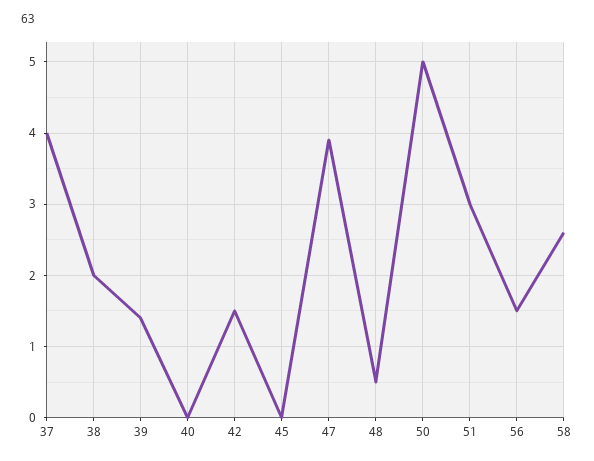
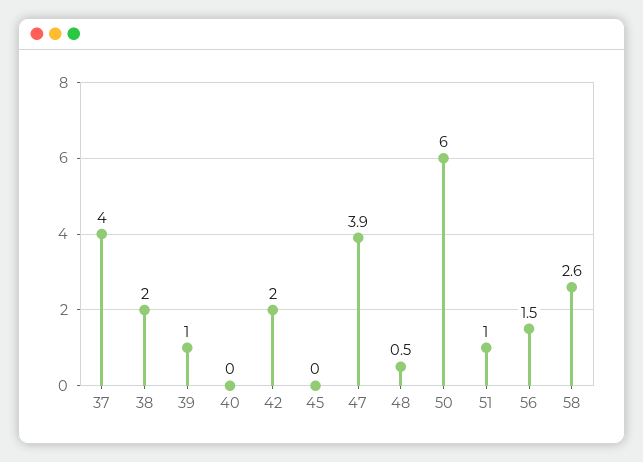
  {
    "37": 4,
    "38": 2,
-   "39": 1.4,
+   "39": 1,
    "40": 0,
-   "42": 1.5,
+   "42": 2,
    "45": 0,
    "47": 3.9,
    "48": 0.5,
-   "50": 5,
+   "50": 6,
-   "51": 3,
+   "51": 1,
    "56": 1.5,
    "58": 2.6
  }

